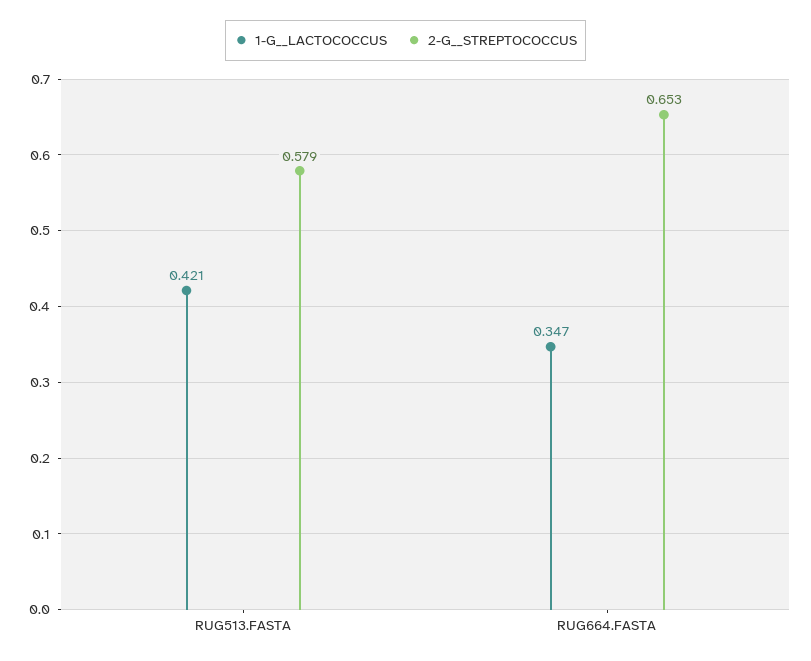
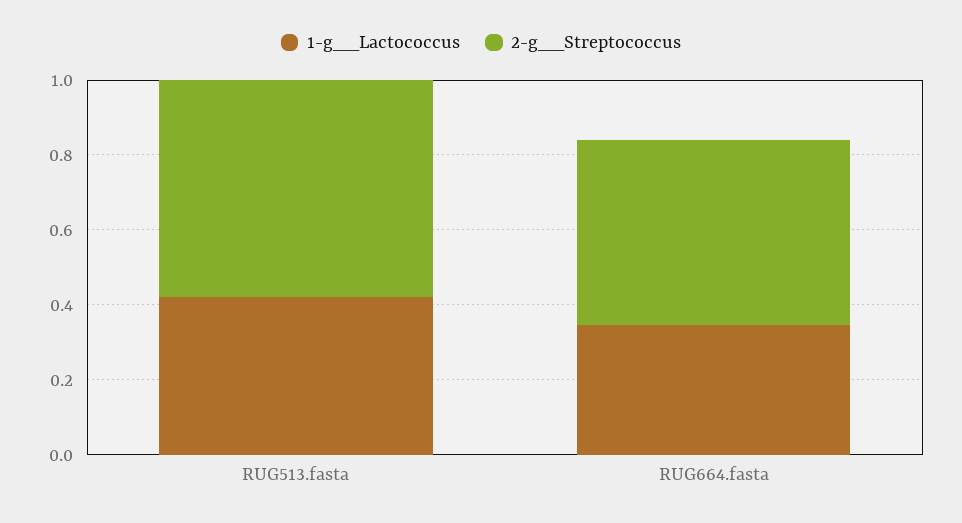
  {
    "1-G__LACTOCOCCUS": {
      "RUG513.FASTA": 0.421,
      "RUG664.FASTA": 0.347
    },
    "2-G__STREPTOCOCCUS": {
      "RUG513.FASTA": 0.579,
-     "RUG664.FASTA": 0.653
+     "RUG664.FASTA": 0.5
    }
  }

